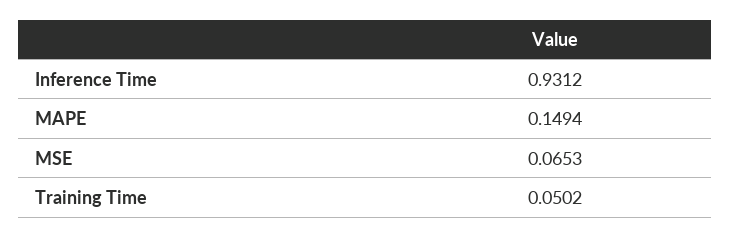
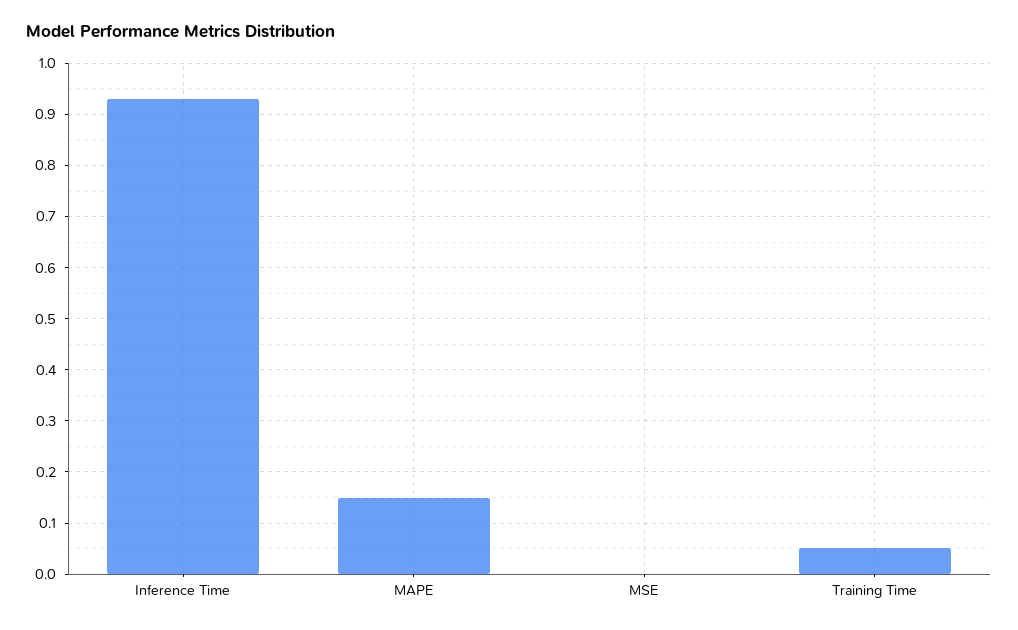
  {
    "Inference Time": 0.9312,
    "MAPE": 0.1494,
-   "MSE": 0.0653,
+   "MSE": 0,
    "Training Time": 0.0502
  }

